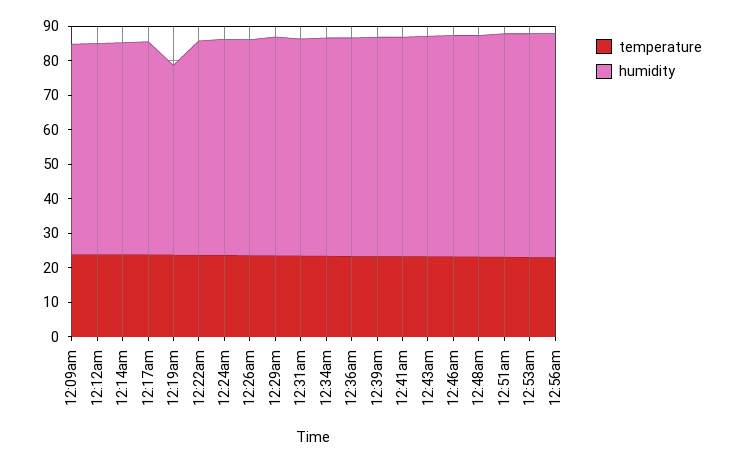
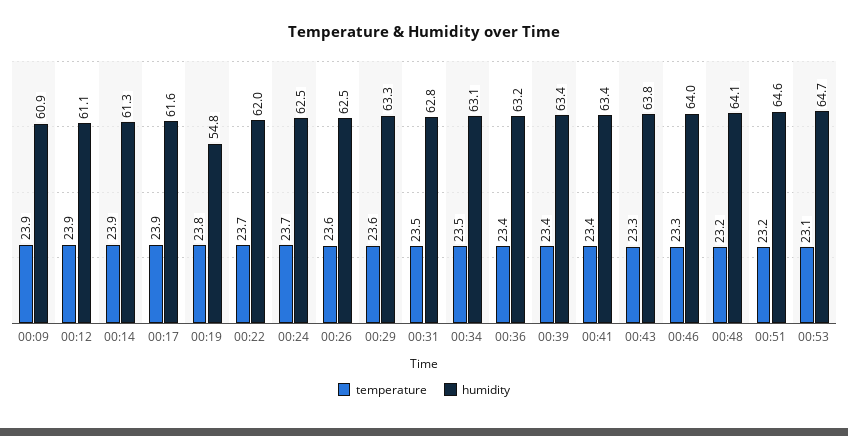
  {
    "temperature": {
      "12:09am": 23.9,
      "12:12am": 23.9,
      "12:14am": 23.9,
      "12:17am": 23.9,
      "12:19am": 23.8,
      "12:22am": 23.7,
      "12:24am": 23.7,
      "12:26am": 23.6,
      "12:29am": 23.6,
      "12:31am": 23.5,
      "12:34am": 23.5,
      "12:36am": 23.4,
      "12:39am": 23.4,
      "12:41am": 23.4,
      "12:43am": 23.3,
      "12:46am": 23.3,
      "12:48am": 23.2,
      "12:51am": 23.2,
-     "12:53am": 23.1,
+     "12:53am": 23.1
-     "12:56am": 22.5
    },
    "humidity": {
      "12:09am": 60.9,
      "12:12am": 61.1,
      "12:14am": 61.3,
      "12:17am": 61.6,
      "12:19am": 54.8,
      "12:22am": 62,
      "12:24am": 62.5,
      "12:26am": 62.5,
      "12:29am": 63.3,
      "12:31am": 62.8,
      "12:34am": 63.1,
      "12:36am": 63.2,
      "12:39am": 63.4,
      "12:41am": 63.4,
      "12:43am": 63.8,
      "12:46am": 64,
      "12:48am": 64.1,
      "12:51am": 64.6,
-     "12:53am": 64.7,
+     "12:53am": 64.7
-     "12:56am": 65
    }
  }

